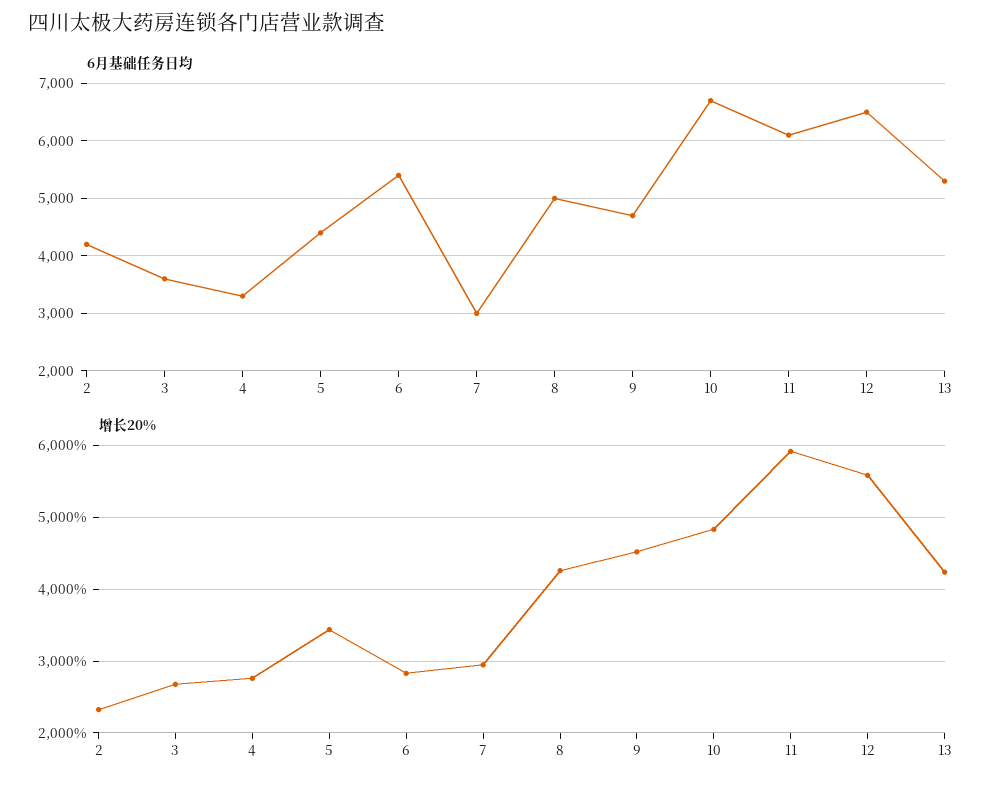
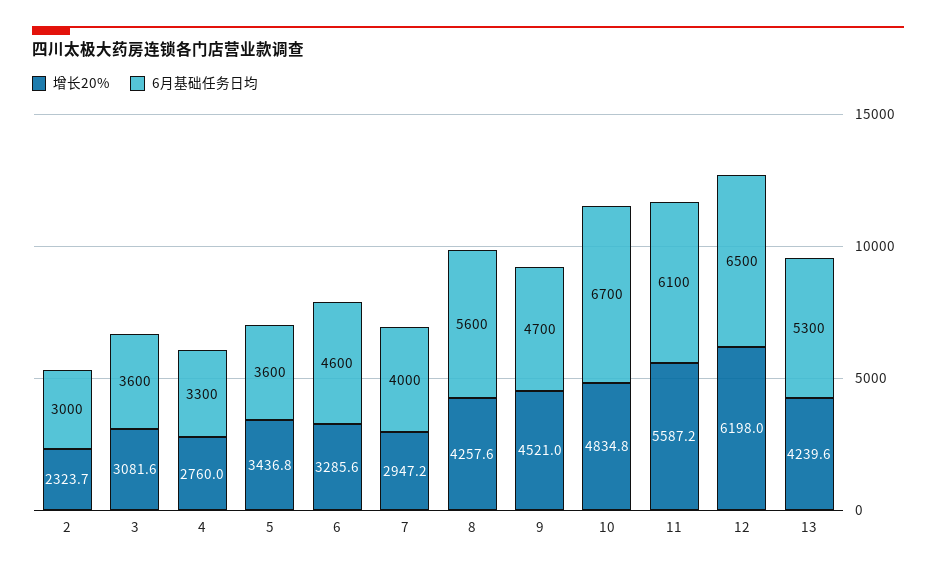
  {
    "6月基础任务日均": {
-     "2": 4200,
+     "2": 3000,
      "3": 3600,
      "4": 3300,
-     "5": 4400,
+     "5": 3600,
-     "6": 5400,
+     "6": 4600,
-     "7": 3000,
+     "7": 4000,
-     "8": 5000,
+     "8": 5600,
      "9": 4700,
      "10": 6700,
      "11": 6100,
      "12": 6500,
      "13": 5300
    },
    "增长20%": {
      "2": 2323.7,
-     "3": 2700,
+     "3": 3081.6,
      "4": 2760,
      "5": 3436.8,
-     "6": 2800,
+     "6": 3285.6,
      "7": 2947.2,
      "8": 4257.6,
      "9": 4521,
      "10": 4834.8,
-     "11": 5900,
+     "11": 5587.2,
-     "12": 5600,
+     "12": 6198,
      "13": 4239.6
    }
  }

